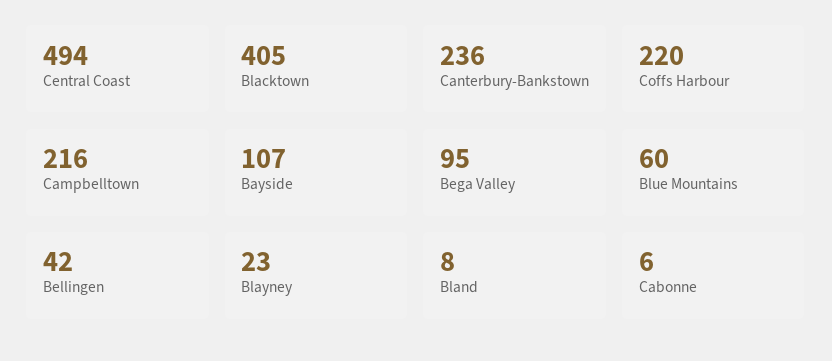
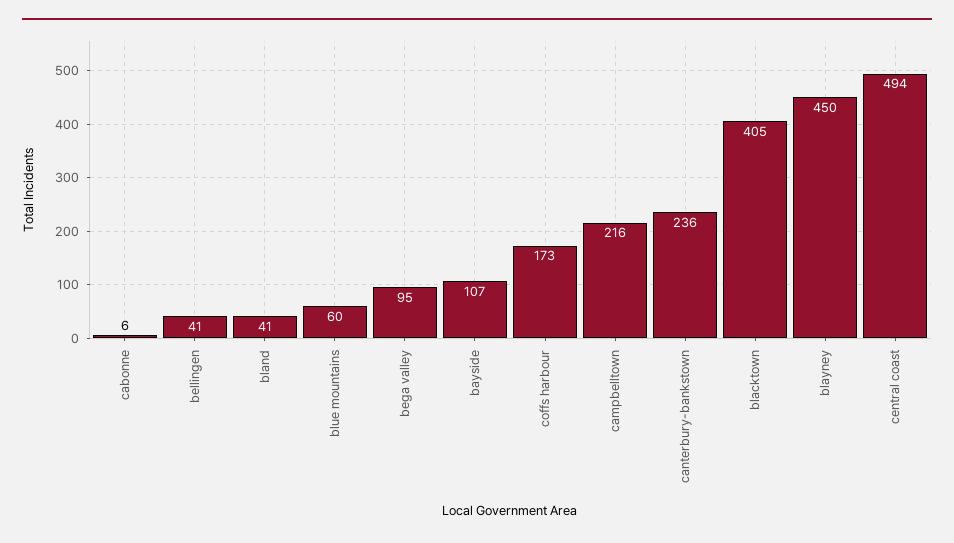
  {
    "Central Coast": 494,
    "Blacktown": 405,
    "Canterbury-Bankstown": 236,
-   "Coffs Harbour": 220,
+   "Coffs Harbour": 173,
    "Campbelltown": 216,
    "Bayside": 107,
    "Bega Valley": 95,
    "Blue Mountains": 60,
-   "Bellingen": 42,
+   "Bellingen": 41,
-   "Blayney": 23,
+   "Blayney": 450,
-   "Bland": 8,
+   "Bland": 41,
    "Cabonne": 6
  }

